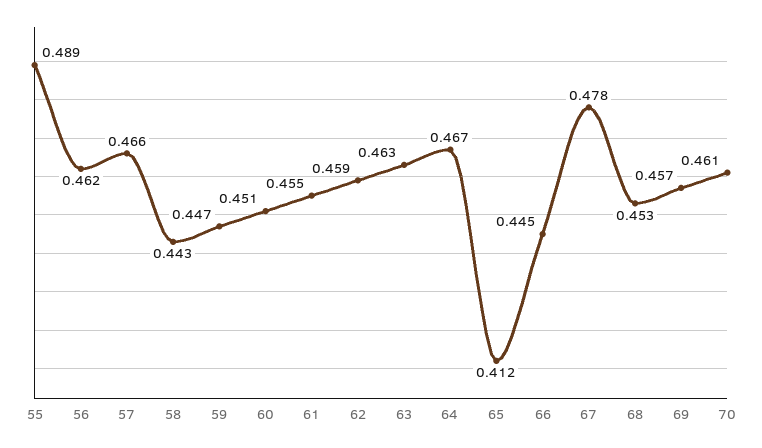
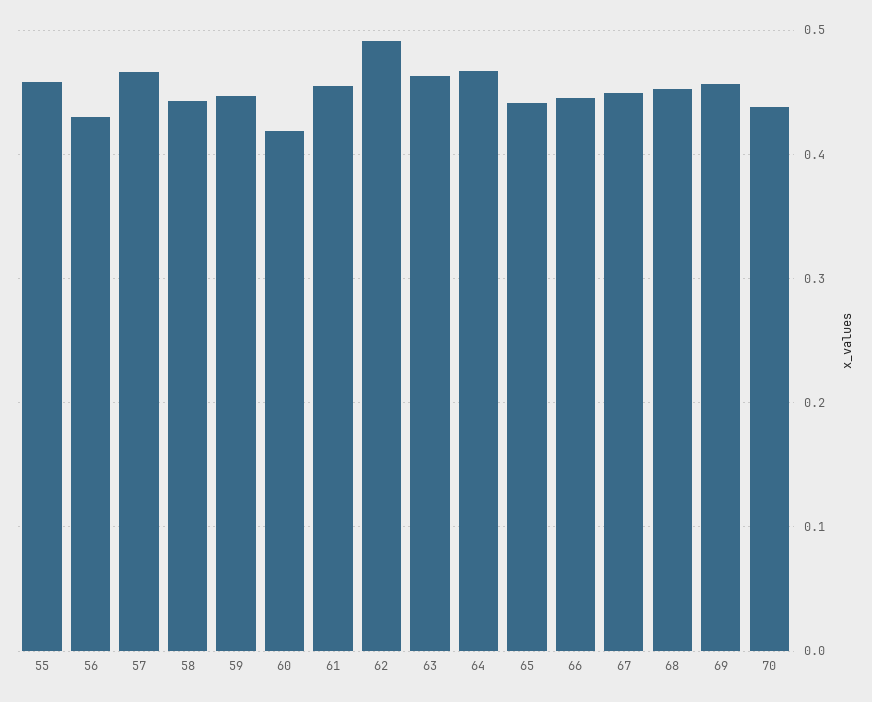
  {
-   "55": 0.489,
+   "55": 0.46,
-   "56": 0.462,
+   "56": 0.43,
    "57": 0.466,
    "58": 0.443,
    "59": 0.447,
-   "60": 0.451,
+   "60": 0.42,
    "61": 0.455,
-   "62": 0.459,
+   "62": 0.49,
    "63": 0.463,
    "64": 0.467,
-   "65": 0.412,
+   "65": 0.44,
    "66": 0.445,
-   "67": 0.478,
+   "67": 0.45,
    "68": 0.453,
    "69": 0.457,
-   "70": 0.461
+   "70": 0.44
  }

